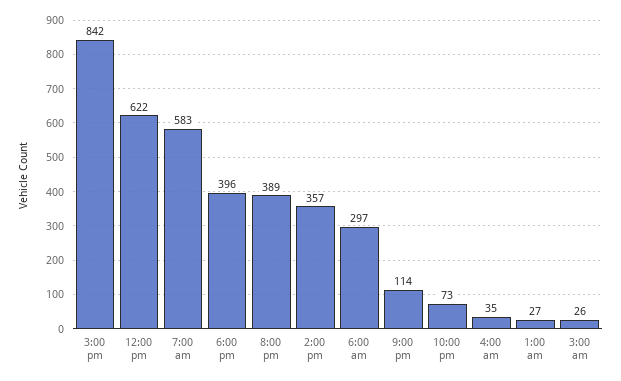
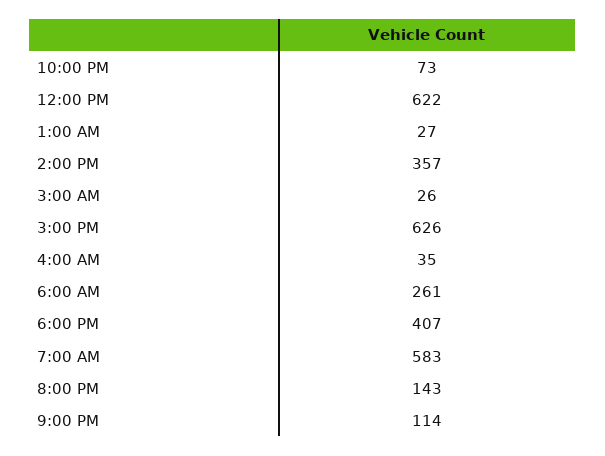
  {
-   "3:00 pm": 842,
+   "3:00 pm": 626,
    "12:00 pm": 622,
    "7:00 am": 583,
-   "6:00 pm": 396,
+   "6:00 pm": 407,
-   "8:00 pm": 389,
+   "8:00 pm": 143,
    "2:00 pm": 357,
-   "6:00 am": 297,
+   "6:00 am": 261,
    "9:00 pm": 114,
    "10:00 pm": 73,
    "4:00 am": 35,
    "1:00 am": 27,
    "3:00 am": 26
  }

